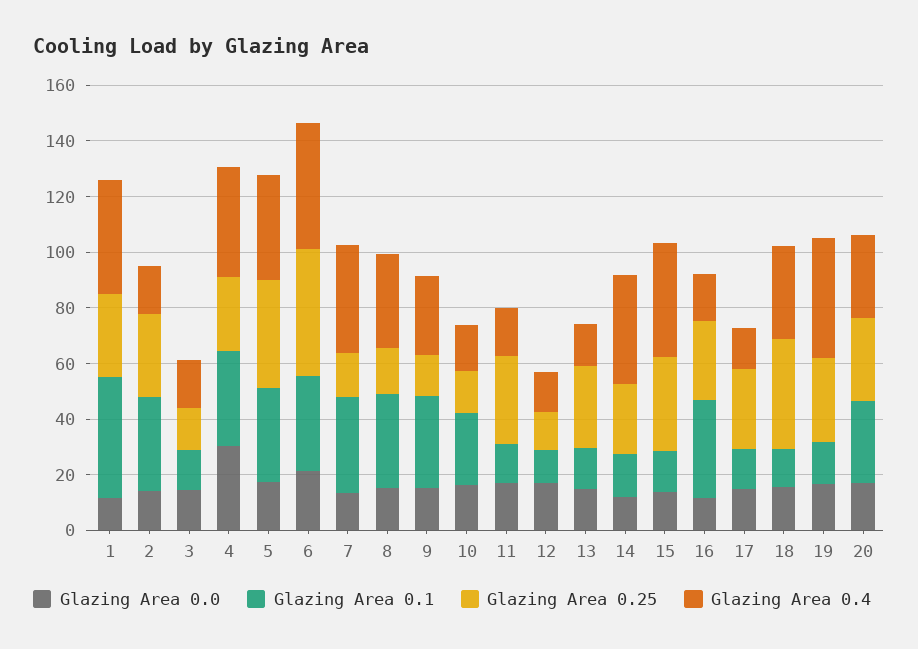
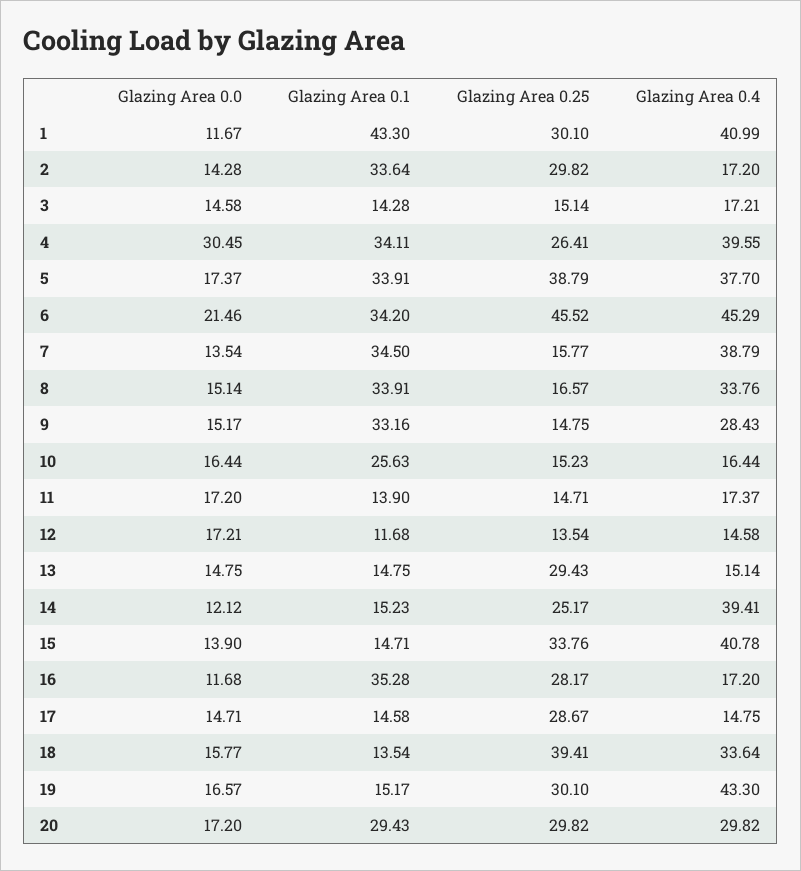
  {
    "Glazing Area 0.0": {
      "1": 11.67,
      "2": 14.28,
      "3": 14.58,
      "4": 30.45,
      "5": 17.37,
      "6": 21.46,
      "7": 13.54,
      "8": 15.14,
      "9": 15.17,
      "10": 16.44,
      "11": 17.2,
      "12": 17.21,
      "13": 14.75,
      "14": 12.12,
      "15": 13.9,
      "16": 11.68,
      "17": 14.71,
      "18": 15.77,
      "19": 16.57,
      "20": 17.2
    },
    "Glazing Area 0.1": {
      "1": 43.3,
      "2": 33.64,
      "3": 14.28,
      "4": 34.11,
      "5": 33.91,
      "6": 34.2,
      "7": 34.5,
      "8": 33.91,
      "9": 33.16,
      "10": 25.63,
      "11": 13.9,
      "12": 11.68,
      "13": 14.75,
      "14": 15.23,
      "15": 14.71,
      "16": 35.28,
      "17": 14.58,
      "18": 13.54,
      "19": 15.17,
      "20": 29.43
    },
    "Glazing Area 0.25": {
      "1": 30.1,
      "2": 29.82,
      "3": 15.14,
      "4": 26.41,
      "5": 38.79,
      "6": 45.52,
      "7": 15.77,
      "8": 16.57,
      "9": 14.75,
      "10": 15.23,
-     "11": 30,
+     "11": 14.71,
      "12": 13.54,
      "13": 29.43,
      "14": 25.17,
      "15": 33.76,
      "16": 28.17,
      "17": 28.67,
      "18": 39.41,
      "19": 30.1,
      "20": 29.82
    },
    "Glazing Area 0.4": {
      "1": 40.99,
      "2": 17.2,
      "3": 17.21,
      "4": 39.55,
      "5": 37.7,
      "6": 45.29,
      "7": 38.79,
      "8": 33.76,
      "9": 28.43,
      "10": 16.44,
      "11": 17.37,
      "12": 14.58,
      "13": 15.14,
      "14": 39.41,
      "15": 40.78,
      "16": 17.2,
      "17": 14.75,
      "18": 33.64,
      "19": 43.3,
      "20": 29.82
    }
  }

